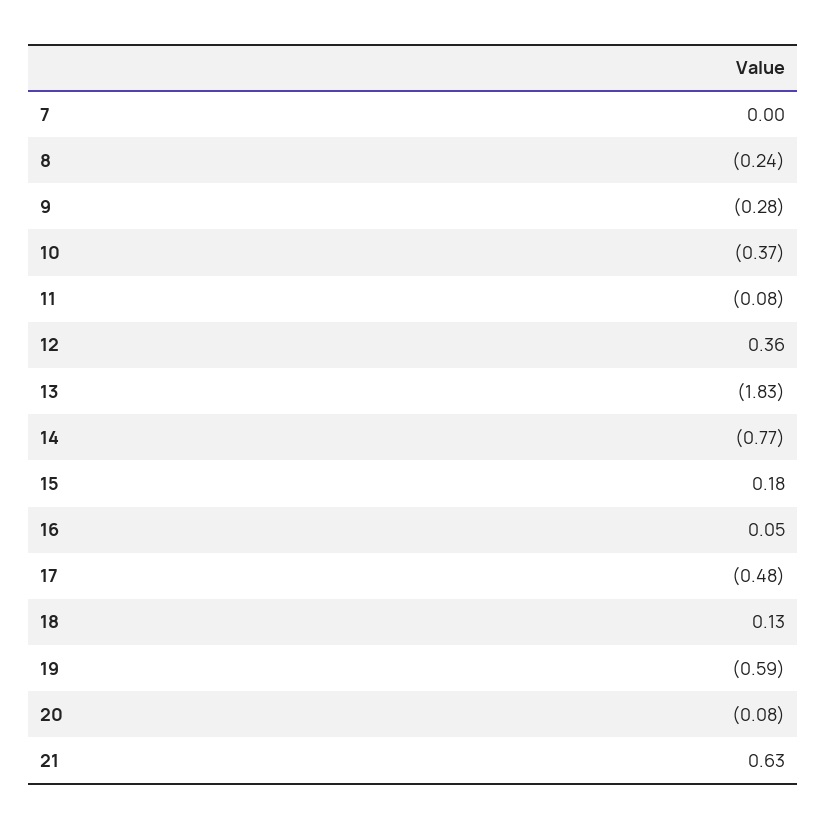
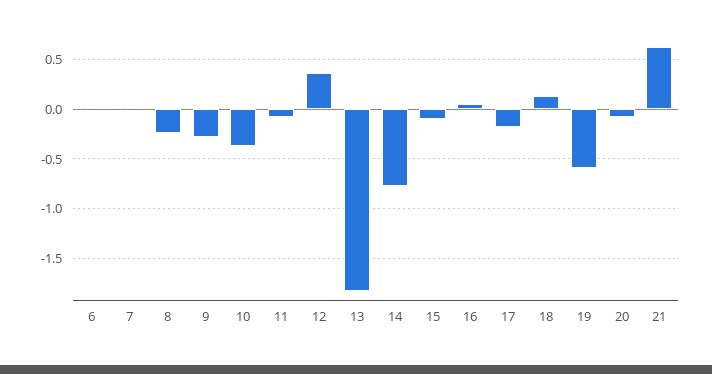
  {
    "7": 0,
    "8": -0.24,
    "9": -0.28,
    "10": -0.37,
    "11": -0.08,
    "12": 0.36,
    "13": -1.83,
    "14": -0.77,
-   "15": 0.18,
+   "15": -0.1,
    "16": 0.05,
-   "17": -0.48,
+   "17": -0.2,
    "18": 0.13,
    "19": -0.59,
    "20": -0.08,
-   "21": 0.63
+   "21": 0.63,
+   "6": 0
  }

